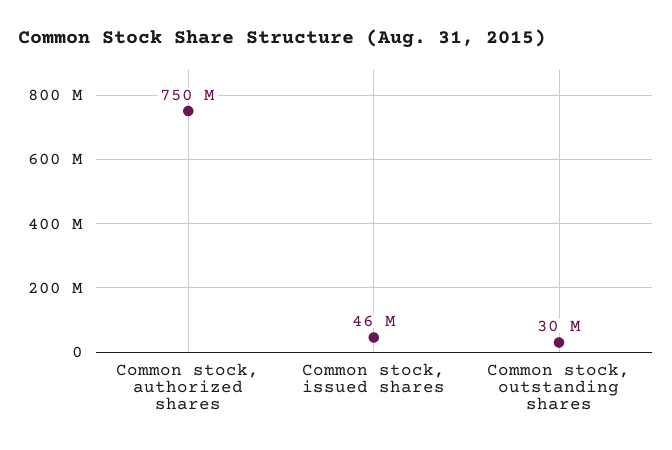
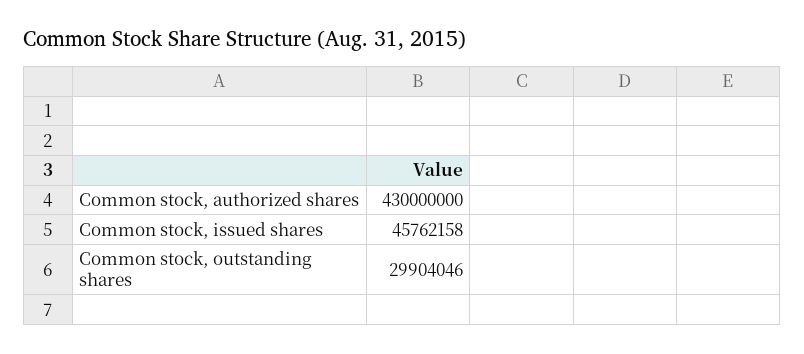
  {
-   "Common stock, authorized shares": 750000000,
+   "Common stock, authorized shares": 430000000,
    "Common stock, issued shares": 45762158,
    "Common stock, outstanding shares": 29904046
  }

